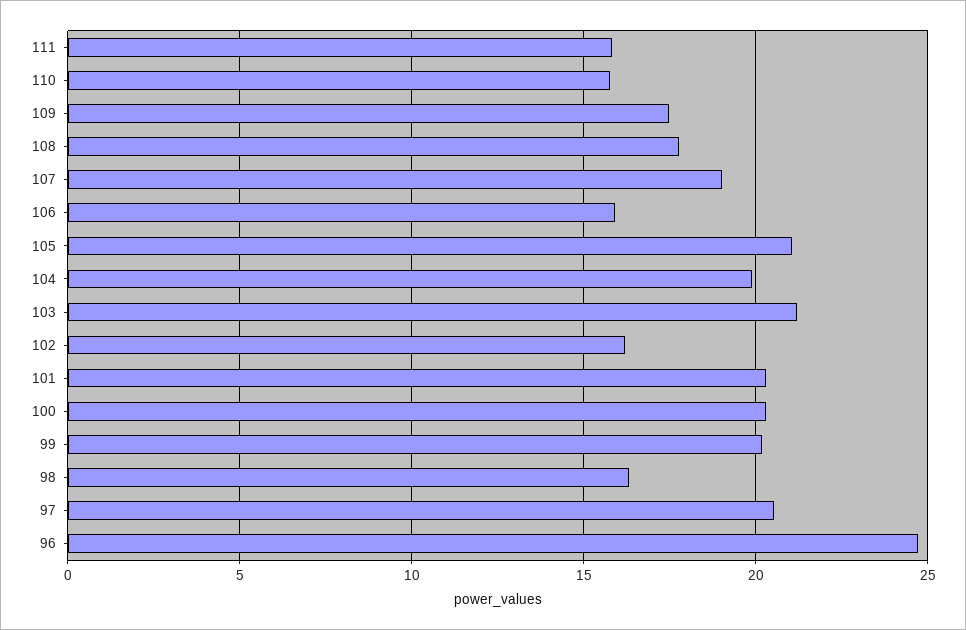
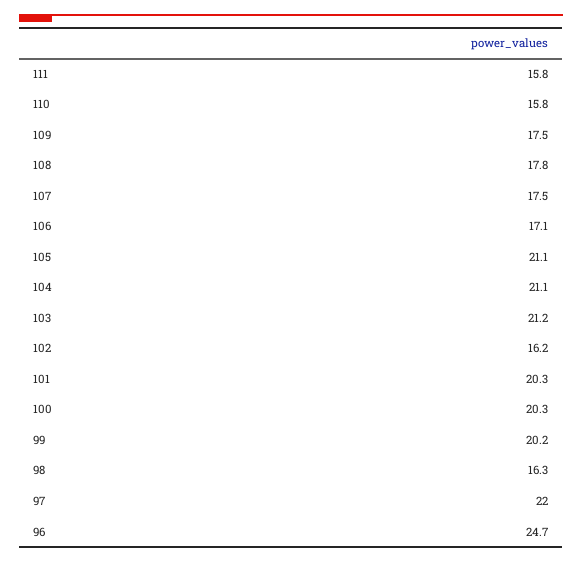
  {
    "111": 15.8,
    "110": 15.8,
    "109": 17.5,
    "108": 17.8,
-   "107": 19,
+   "107": 17.5,
-   "106": 16,
+   "106": 17.1,
    "105": 21.1,
-   "104": 20,
+   "104": 21.1,
    "103": 21.2,
    "102": 16.2,
    "101": 20.3,
    "100": 20.3,
    "99": 20.2,
    "98": 16.3,
-   "97": 20.5,
+   "97": 22,
    "96": 24.7
  }

